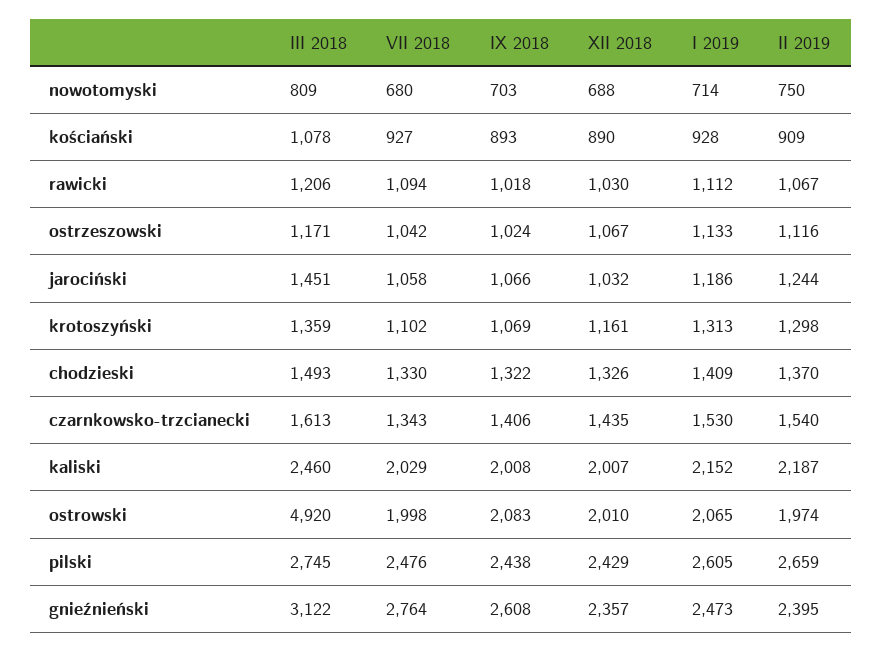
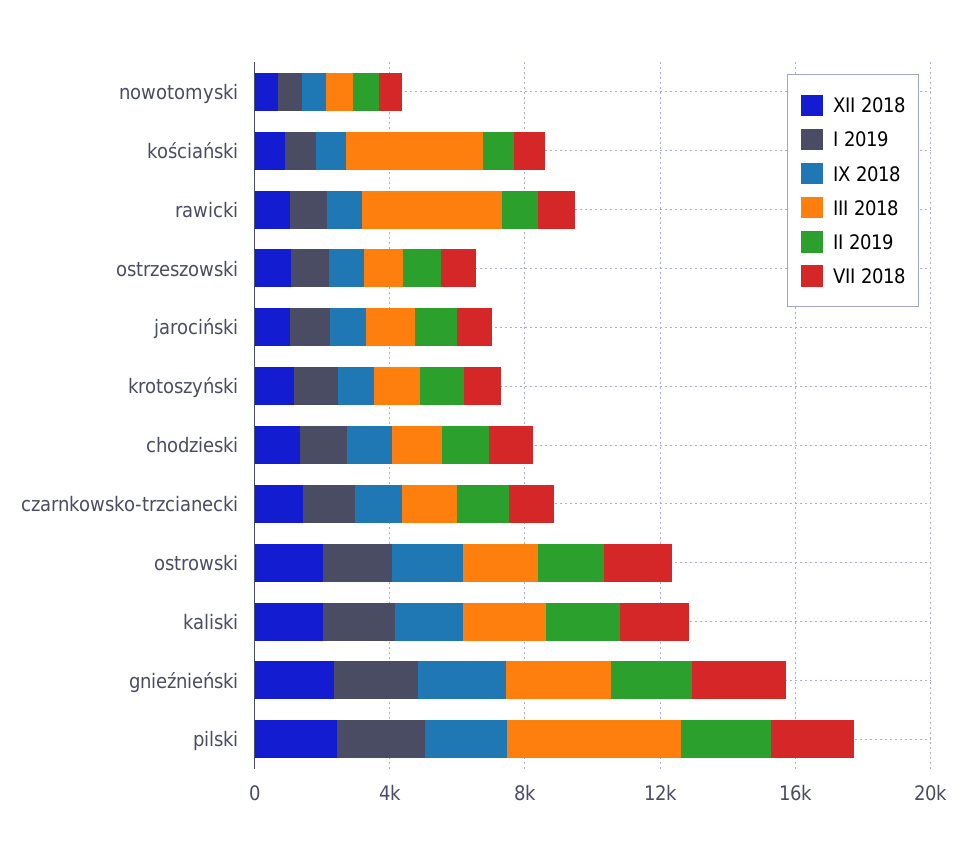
  {
    "III 2018": {
      "nowotomyski": 809,
-     "kościański": 1078,
+     "kościański": 4000,
-     "rawicki": 1206,
+     "rawicki": 4000,
      "ostrzeszowski": 1171,
      "jarociński": 1451,
      "krotoszyński": 1359,
      "chodzieski": 1493,
      "czarnkowsko-trzcianecki": 1613,
      "kaliski": 2460,
-     "ostrowski": 4920,
+     "ostrowski": 2000,
-     "pilski": 2745,
+     "pilski": 5000,
      "gnieźnieński": 3122
    },
    "VII 2018": {
      "nowotomyski": 680,
      "kościański": 927,
      "rawicki": 1094,
      "ostrzeszowski": 1042,
      "jarociński": 1058,
      "krotoszyński": 1102,
      "chodzieski": 1330,
      "czarnkowsko-trzcianecki": 1343,
      "kaliski": 2029,
      "ostrowski": 1998,
      "pilski": 2476,
      "gnieźnieński": 2764
    },
    "IX 2018": {
      "nowotomyski": 703,
      "kościański": 893,
      "rawicki": 1018,
      "ostrzeszowski": 1024,
      "jarociński": 1066,
      "krotoszyński": 1069,
      "chodzieski": 1322,
      "czarnkowsko-trzcianecki": 1406,
      "kaliski": 2008,
      "ostrowski": 2083,
      "pilski": 2438,
      "gnieźnieński": 2608
    },
    "XII 2018": {
      "nowotomyski": 688,
      "kościański": 890,
      "rawicki": 1030,
      "ostrzeszowski": 1067,
      "jarociński": 1032,
      "krotoszyński": 1161,
      "chodzieski": 1326,
      "czarnkowsko-trzcianecki": 1435,
      "kaliski": 2007,
      "ostrowski": 2010,
      "pilski": 2429,
      "gnieźnieński": 2357
    },
    "I 2019": {
      "nowotomyski": 714,
      "kościański": 928,
      "rawicki": 1112,
      "ostrzeszowski": 1133,
      "jarociński": 1186,
      "krotoszyński": 1313,
      "chodzieski": 1409,
      "czarnkowsko-trzcianecki": 1530,
      "kaliski": 2152,
      "ostrowski": 2065,
      "pilski": 2605,
      "gnieźnieński": 2473
    },
    "II 2019": {
      "nowotomyski": 750,
      "kościański": 909,
      "rawicki": 1067,
      "ostrzeszowski": 1116,
      "jarociński": 1244,
      "krotoszyński": 1298,
      "chodzieski": 1370,
      "czarnkowsko-trzcianecki": 1540,
      "kaliski": 2187,
      "ostrowski": 1974,
      "pilski": 2659,
      "gnieźnieński": 2395
    }
  }

